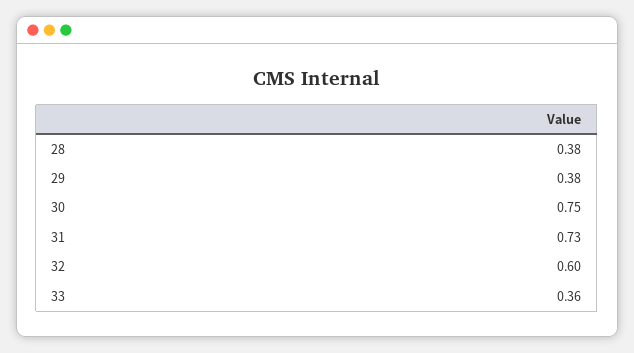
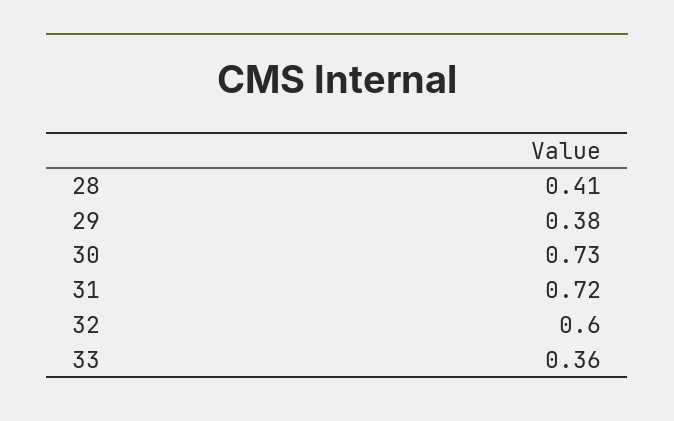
  {
-   "28": 0.38,
+   "28": 0.41,
    "29": 0.38,
-   "30": 0.75,
+   "30": 0.73,
-   "31": 0.73,
+   "31": 0.72,
    "32": 0.6,
    "33": 0.36
  }

